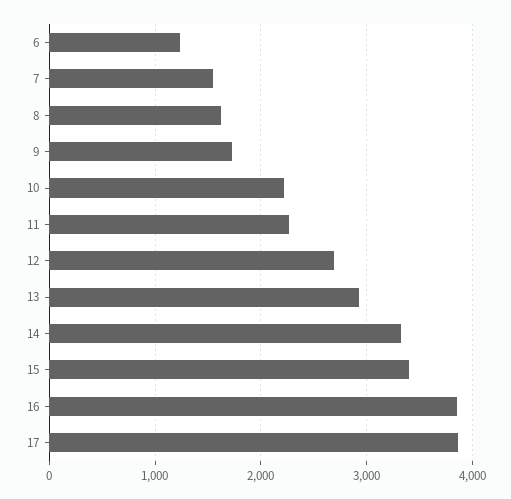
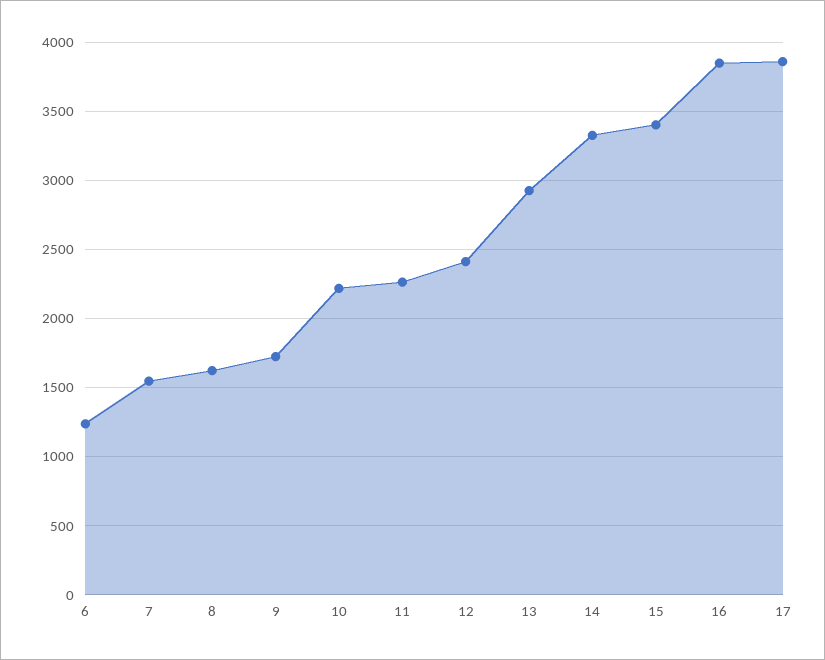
  {
    "6": 1250,
    "7": 1550,
    "8": 1600,
    "9": 1750,
    "10": 2200,
    "11": 2250,
-   "12": 2700,
+   "12": 2400,
    "13": 2950,
    "14": 3350,
    "15": 3400,
    "16": 3850,
    "17": 3850
  }

